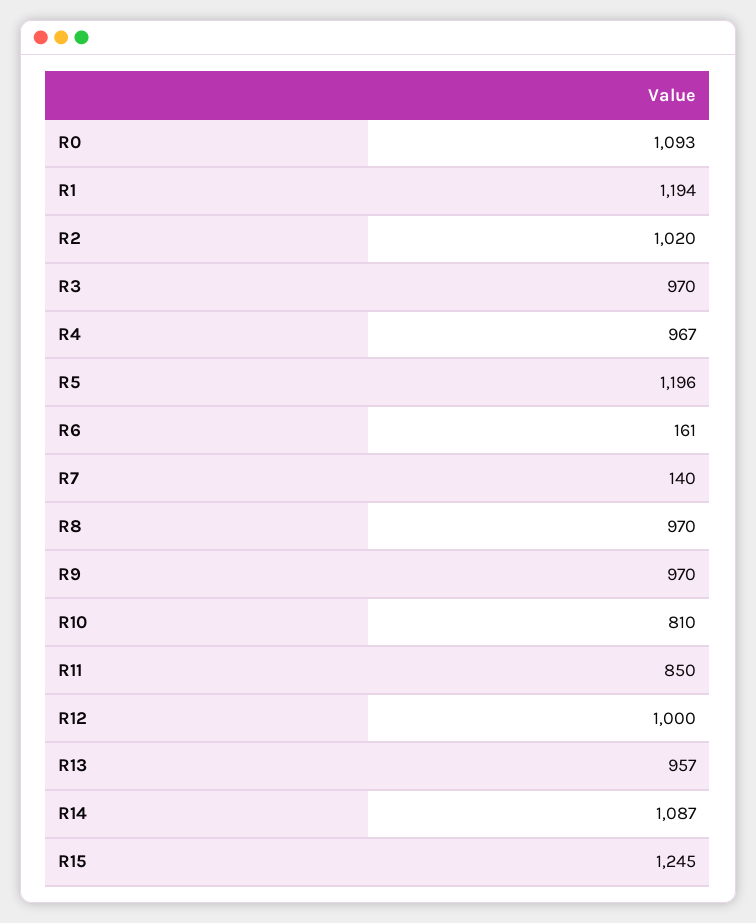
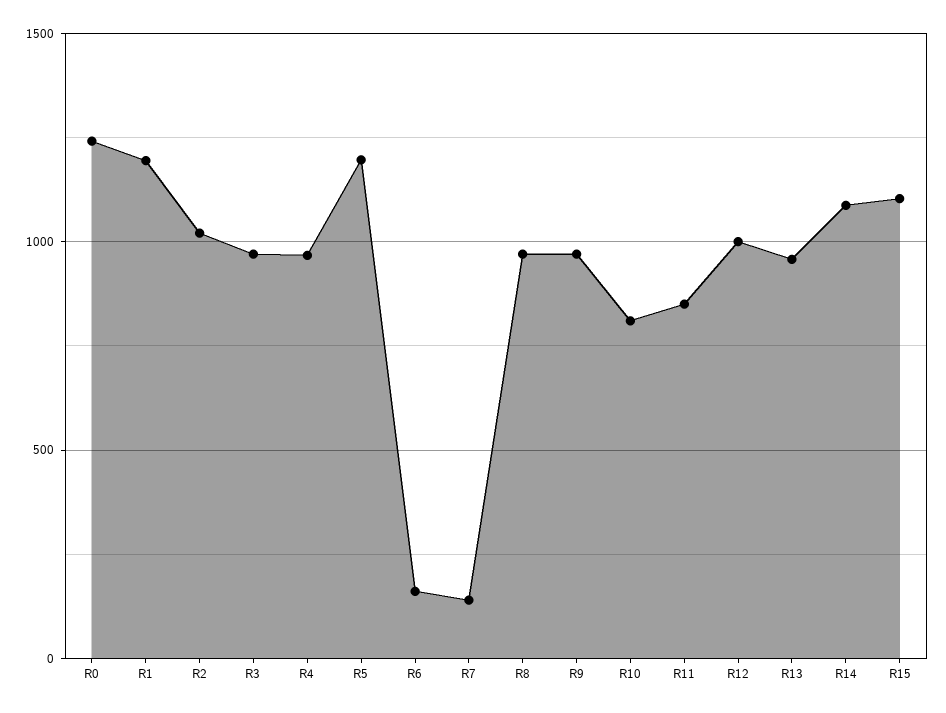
  {
-   "R0": 1093,
+   "R0": 1250,
    "R1": 1194,
    "R2": 1020,
    "R3": 970,
    "R4": 967,
    "R5": 1196,
    "R6": 161,
    "R7": 140,
    "R8": 970,
    "R9": 970,
    "R10": 810,
    "R11": 850,
    "R12": 1000,
    "R13": 957,
    "R14": 1087,
-   "R15": 1245
+   "R15": 1100
  }

